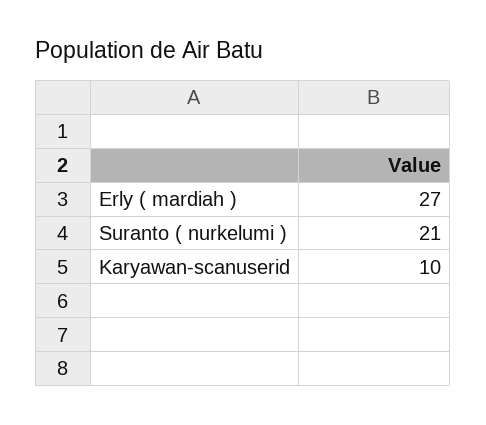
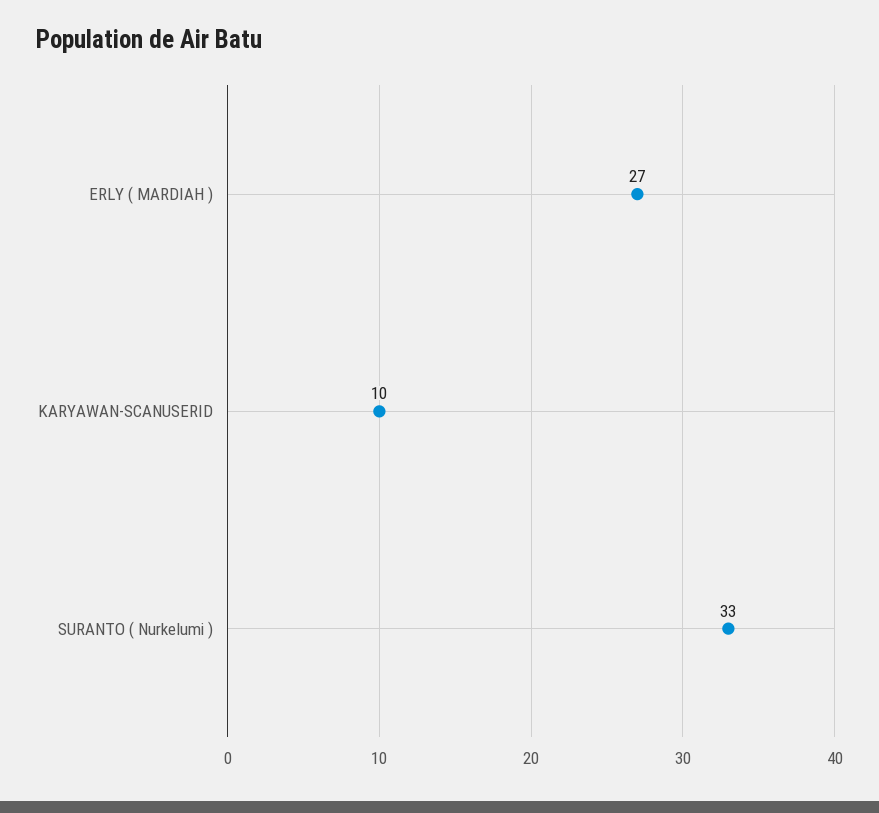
  {
    "Erly ( mardiah )": 27,
-   "Suranto ( nurkelumi )": 21,
+   "Suranto ( nurkelumi )": 33,
    "Karyawan-scanuserid": 10
  }

